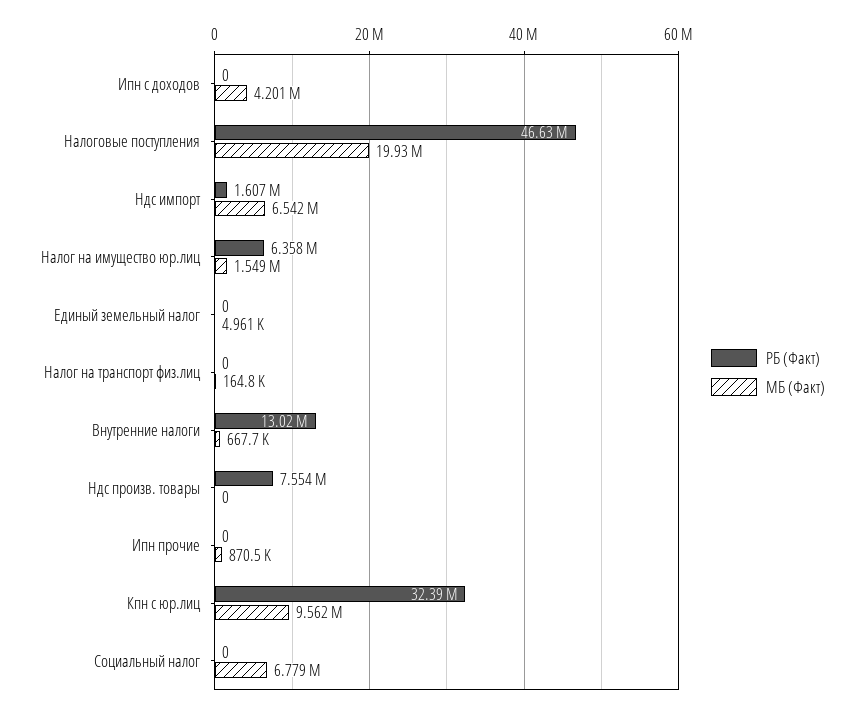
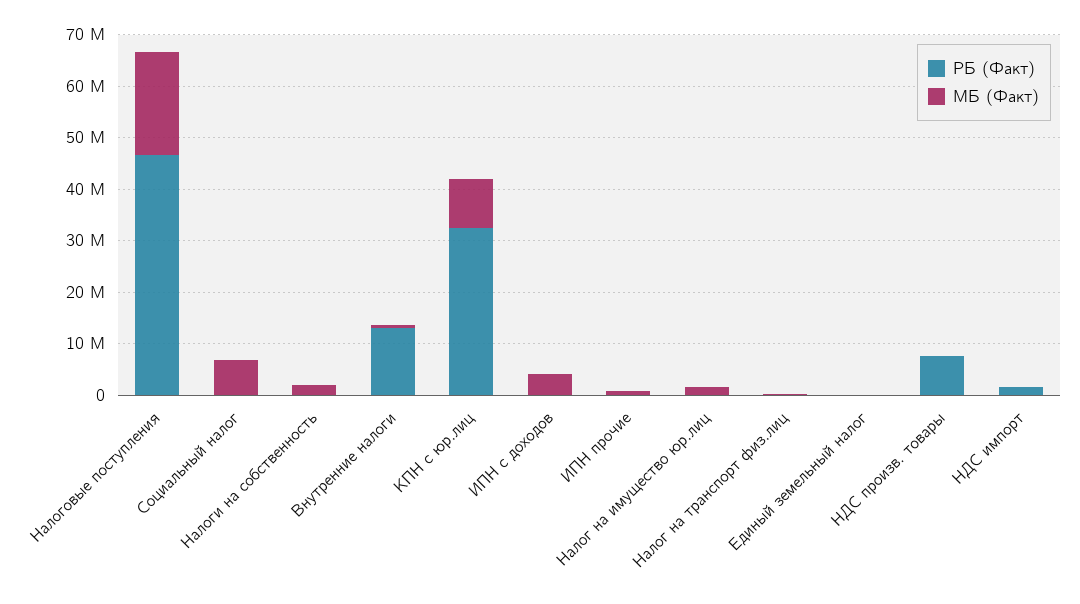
  {
    "РБ (Факт)": {
      "Ипн с доходов": 0,
      "Налоговые поступления": 46630000,
      "Ндс импорт": 1607000,
-     "Налог на имущество юр.лиц": 6358000,
+     "Налог на имущество юр.лиц": 0,
      "Единый земельный налог": 0,
      "Налог на транспорт физ.лиц": 0,
      "Внутренние налоги": 13020000,
      "Ндс произв. товары": 7554000,
      "Ипн прочие": 0,
      "Кпн с юр.лиц": 32390000,
-     "Социальный налог": 0
+     "Социальный налог": 0,
+     "Налоги на собственность": 0
    },
    "МБ (Факт)": {
      "Ипн с доходов": 4201000,
      "Налоговые поступления": 19930000,
-     "Ндс импорт": 6542000,
+     "Ндс импорт": 0,
      "Налог на имущество юр.лиц": 1549000,
      "Единый земельный налог": 4961,
      "Налог на транспорт физ.лиц": 164800,
      "Внутренние налоги": 667700,
      "Ндс произв. товары": 0,
      "Ипн прочие": 870500,
      "Кпн с юр.лиц": 9562000,
-     "Социальный налог": 6779000
+     "Социальный налог": 6779000,
+     "Налоги на собственность": 2000000
    }
  }

